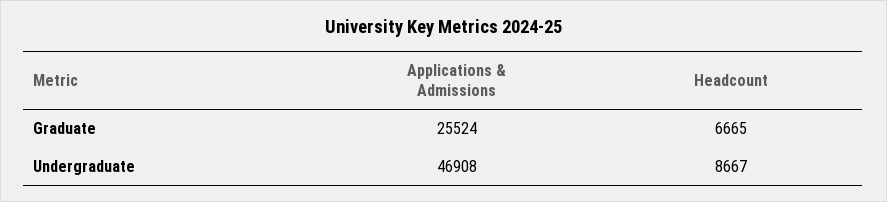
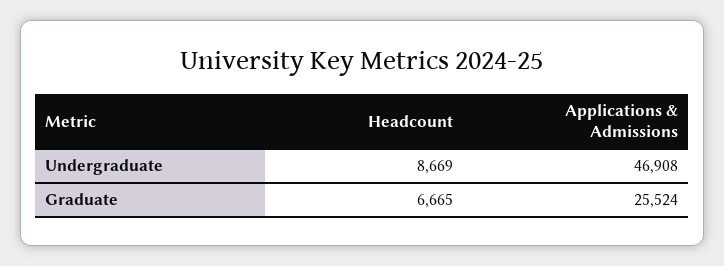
  {
    "Applications & Admissions": {
      "Graduate": 25524,
      "Undergraduate": 46908
    },
    "Headcount": {
      "Graduate": 6665,
-     "Undergraduate": 8667
+     "Undergraduate": 8669
    }
  }

